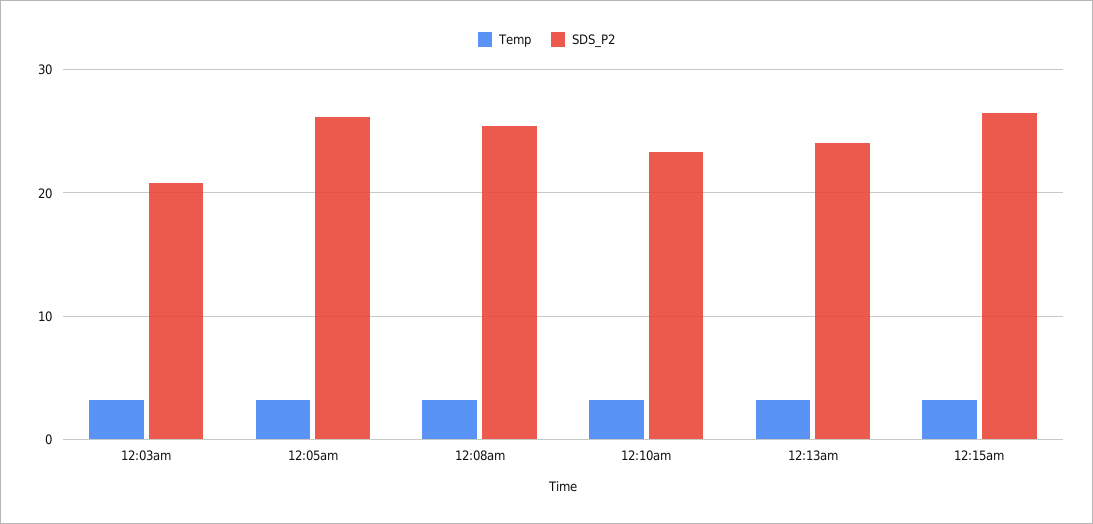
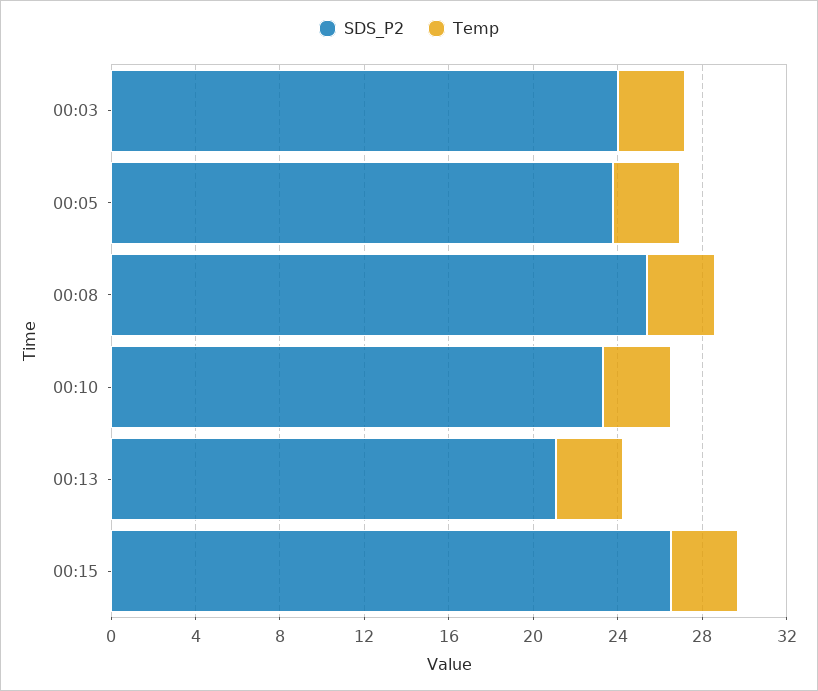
  {
    "Temp": {
      "12:03am": 3,
      "12:05am": 3,
      "12:08am": 3,
      "12:10am": 3,
      "12:13am": 3,
      "12:15am": 3
    },
    "SDS_P2": {
-     "12:03am": 21,
+     "12:03am": 24,
-     "12:05am": 26,
+     "12:05am": 24,
      "12:08am": 25,
      "12:10am": 23,
-     "12:13am": 24,
+     "12:13am": 21,
      "12:15am": 27
    }
  }

